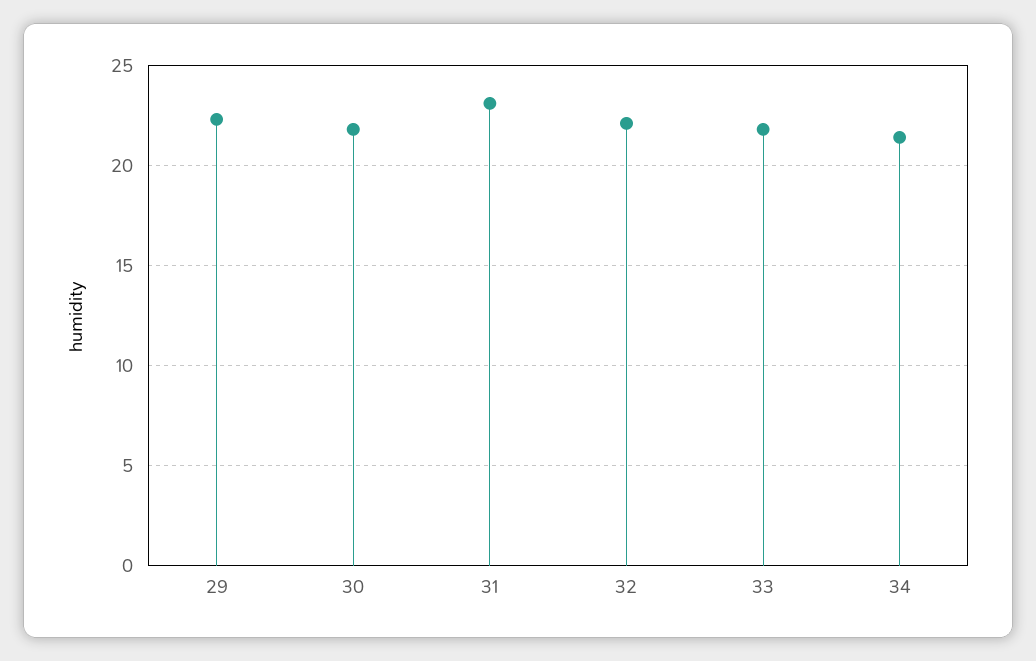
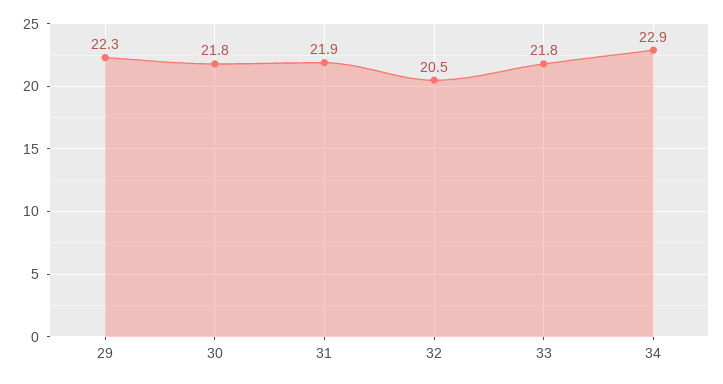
  {
    "29": 22.3,
    "30": 21.8,
-   "31": 23,
+   "31": 21.9,
-   "32": 22,
+   "32": 20.5,
    "33": 21.8,
-   "34": 21.5
+   "34": 22.9
  }

